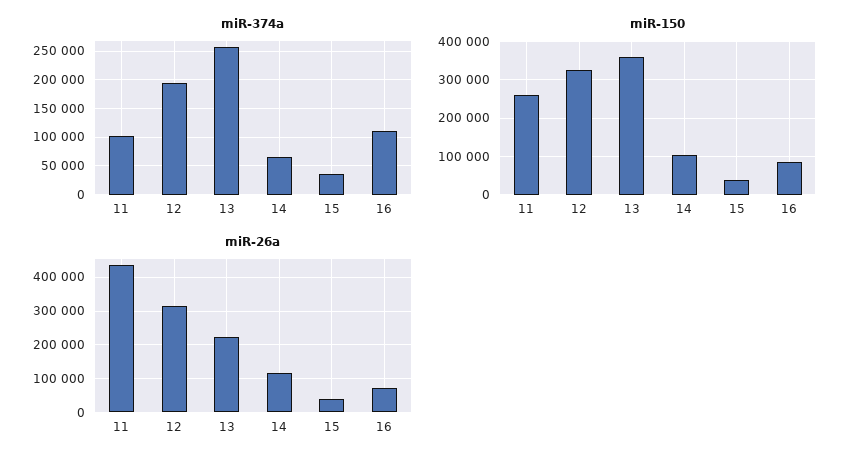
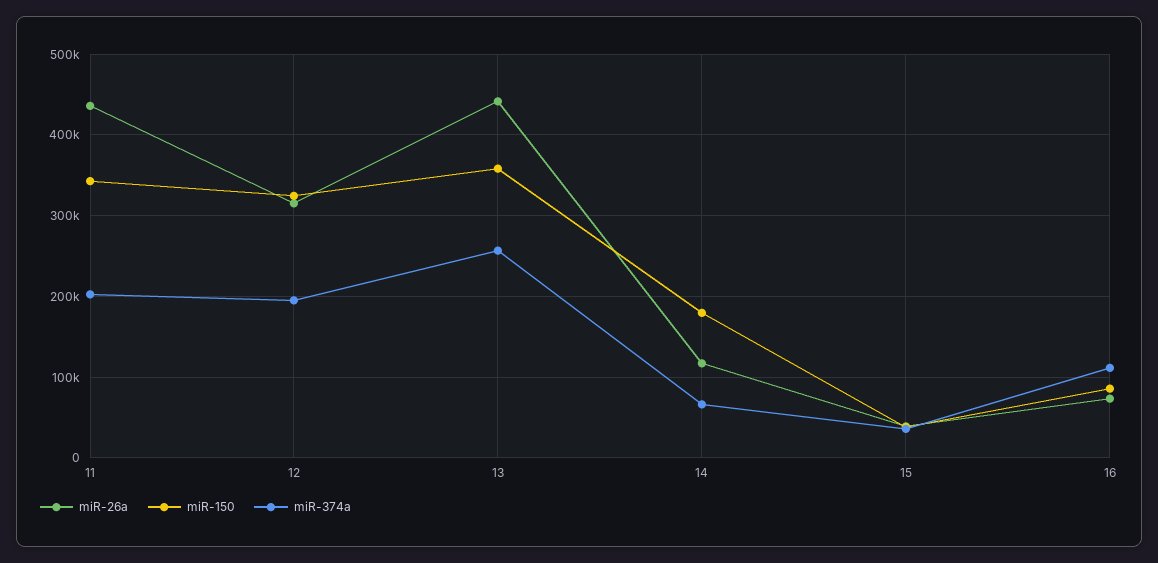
  {
    "miR-374a": {
-     "11": 100000,
+     "11": 200000,
      "12": 200000,
      "13": 260000,
      "14": 70000,
      "15": 40000,
      "16": 110000
    },
    "miR-150": {
-     "11": 260000,
+     "11": 340000,
      "12": 320000,
      "13": 360000,
-     "14": 100000,
+     "14": 180000,
      "15": 40000,
      "16": 90000
    },
    "miR-26a": {
      "11": 440000,
      "12": 320000,
-     "13": 220000,
+     "13": 440000,
      "14": 120000,
      "15": 40000,
      "16": 70000
    }
  }

